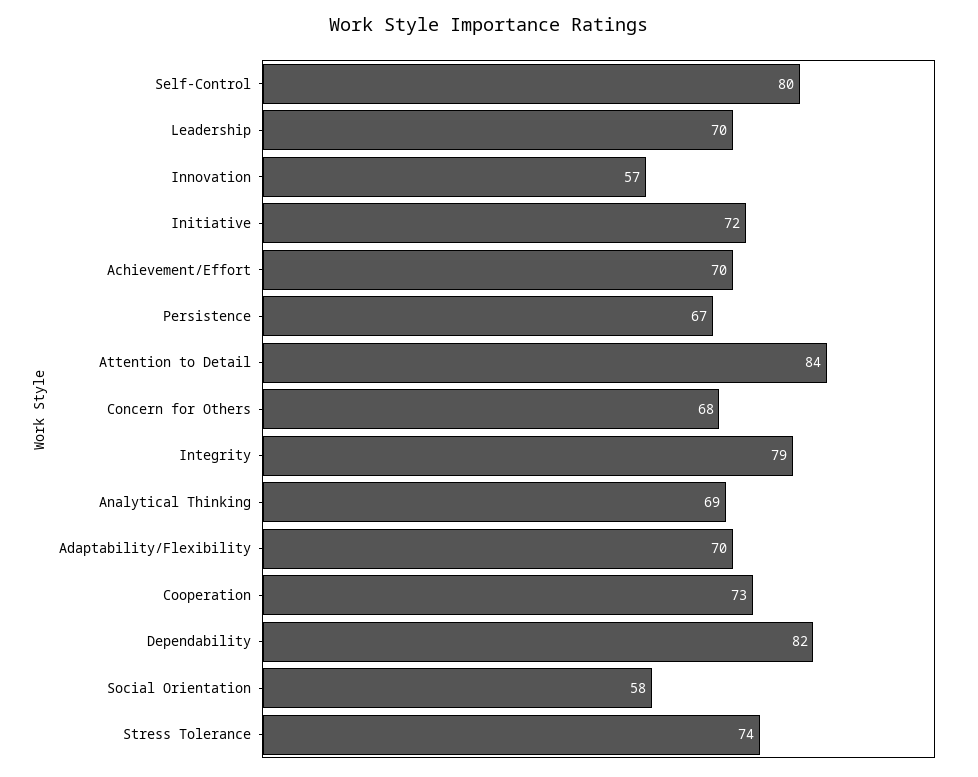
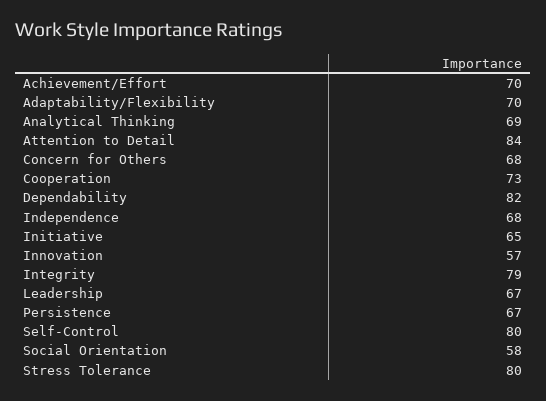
  {
    "Self-Control": 80,
-   "Leadership": 70,
+   "Leadership": 67,
    "Innovation": 57,
-   "Initiative": 72,
+   "Initiative": 65,
    "Achievement/Effort": 70,
    "Persistence": 67,
    "Attention to Detail": 84,
    "Concern for Others": 68,
    "Integrity": 79,
    "Analytical Thinking": 69,
    "Adaptability/Flexibility": 70,
    "Cooperation": 73,
    "Dependability": 82,
    "Social Orientation": 58,
-   "Stress Tolerance": 74
+   "Stress Tolerance": 80,
+   "Independence": 68
  }

